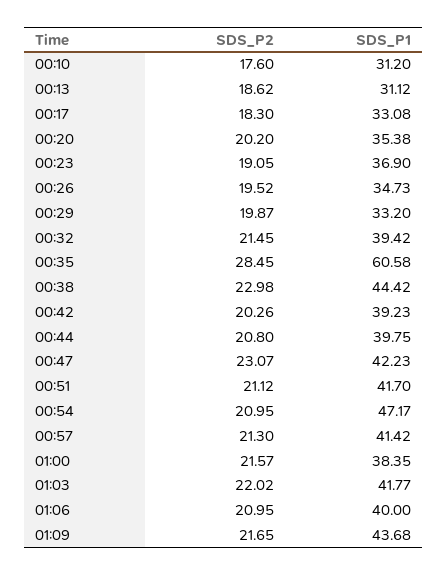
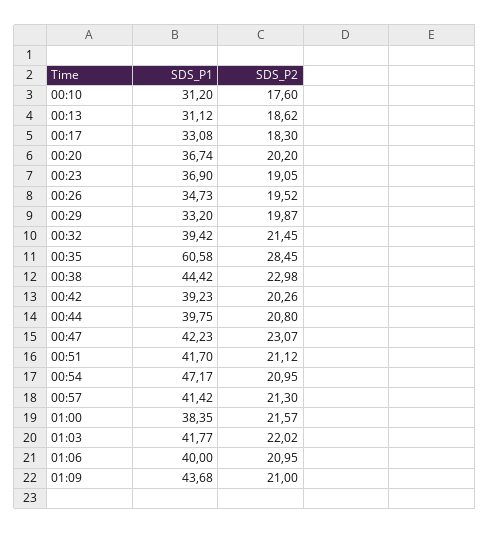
  {
    "SDS_P2": {
      "00:10": 17.6,
      "00:13": 18.62,
      "00:17": 18.3,
      "00:20": 20.2,
      "00:23": 19.05,
      "00:26": 19.52,
      "00:29": 19.87,
      "00:32": 21.45,
      "00:35": 28.45,
      "00:38": 22.98,
      "00:42": 20.26,
      "00:44": 20.8,
      "00:47": 23.07,
      "00:51": 21.12,
      "00:54": 20.95,
      "00:57": 21.3,
      "01:00": 21.57,
      "01:03": 22.02,
      "01:06": 20.95,
-     "01:09": 21.65
+     "01:09": 21
    },
    "SDS_P1": {
      "00:10": 31.2,
      "00:13": 31.12,
      "00:17": 33.08,
-     "00:20": 35.38,
+     "00:20": 36.74,
      "00:23": 36.9,
      "00:26": 34.73,
      "00:29": 33.2,
      "00:32": 39.42,
      "00:35": 60.58,
      "00:38": 44.42,
      "00:42": 39.23,
      "00:44": 39.75,
      "00:47": 42.23,
      "00:51": 41.7,
      "00:54": 47.17,
      "00:57": 41.42,
      "01:00": 38.35,
      "01:03": 41.77,
      "01:06": 40,
      "01:09": 43.68
    }
  }

